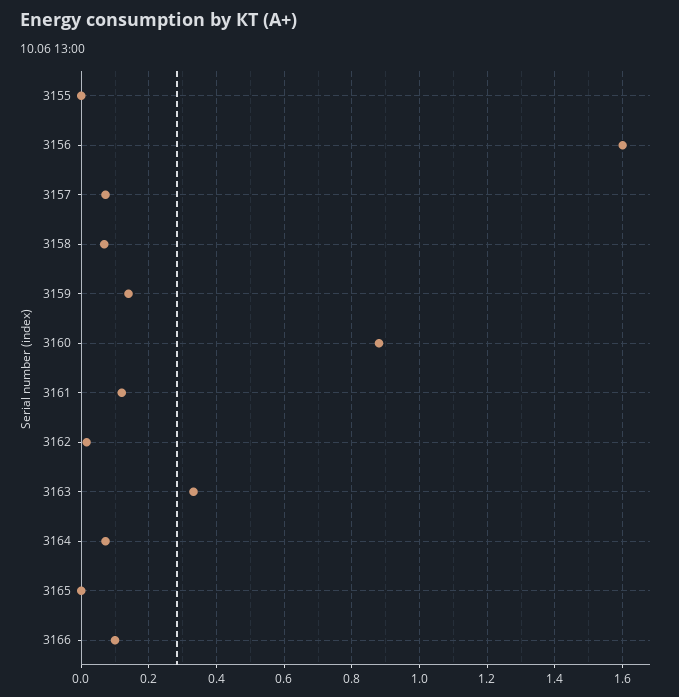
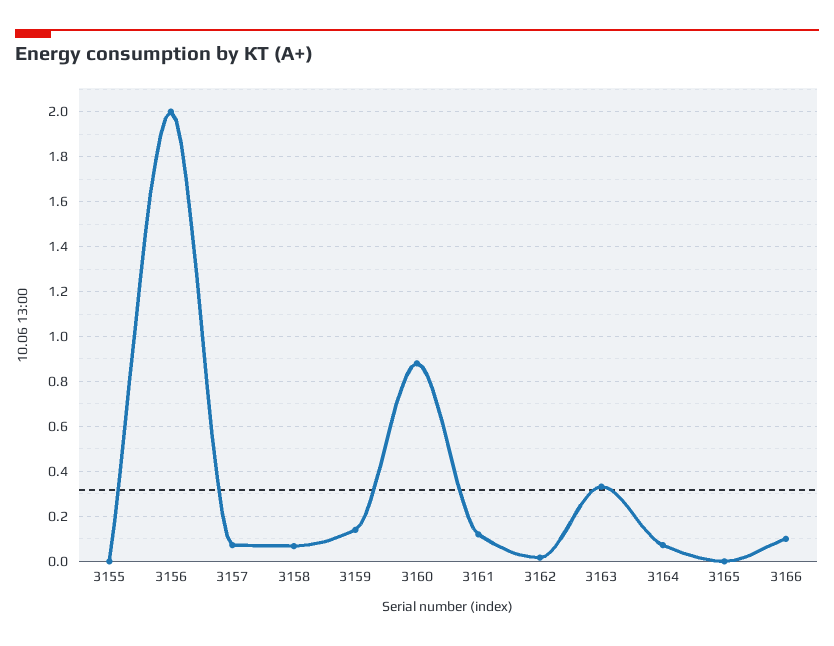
  {
    "3155": 0,
-   "3156": 1.6,
+   "3156": 2,
    "3157": 0.08,
    "3158": 0.06,
    "3159": 0.14,
    "3160": 0.88,
    "3161": 0.12,
    "3162": 0.02,
    "3163": 0.34,
    "3164": 0.08,
    "3165": 0,
    "3166": 0.1
  }

